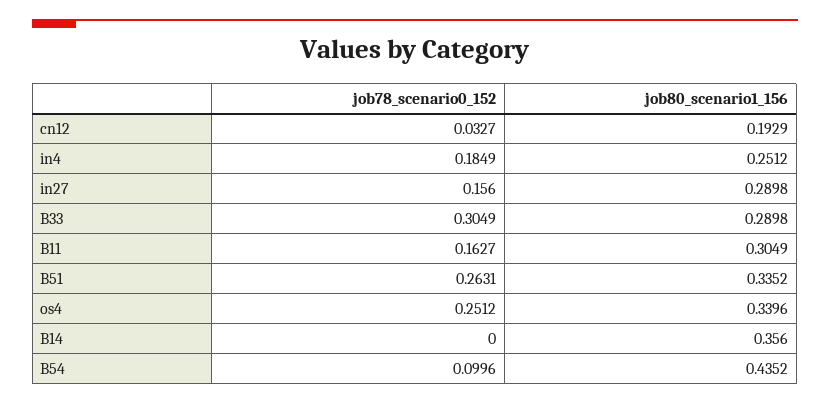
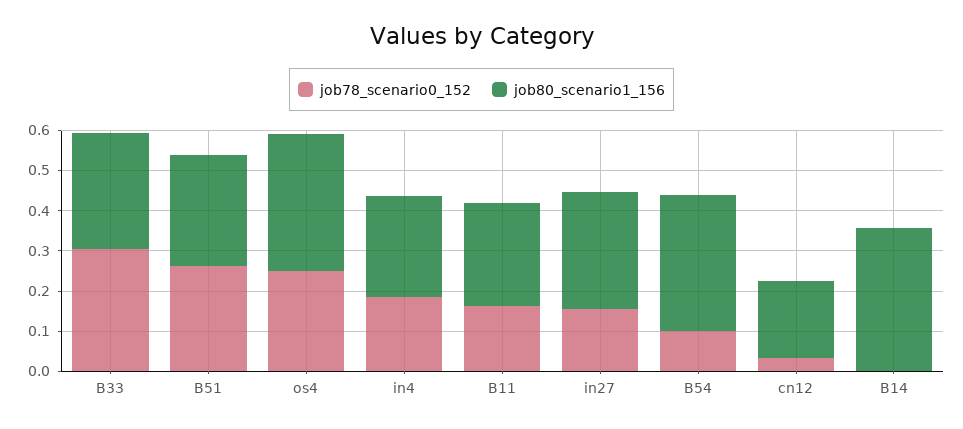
  {
    "job78_scenario0_152": {
      "cn12": 0.0327,
      "in4": 0.1849,
      "in27": 0.156,
      "B33": 0.3049,
      "B11": 0.1627,
      "B51": 0.2631,
      "os4": 0.2512,
      "B14": 0,
      "B54": 0.0996
    },
    "job80_scenario1_156": {
      "cn12": 0.1929,
      "in4": 0.2512,
      "in27": 0.2898,
      "B33": 0.2898,
-     "B11": 0.3049,
+     "B11": 0.26,
-     "B51": 0.3352,
+     "B51": 0.28,
      "os4": 0.3396,
      "B14": 0.356,
-     "B54": 0.4352
+     "B54": 0.34
    }
  }

